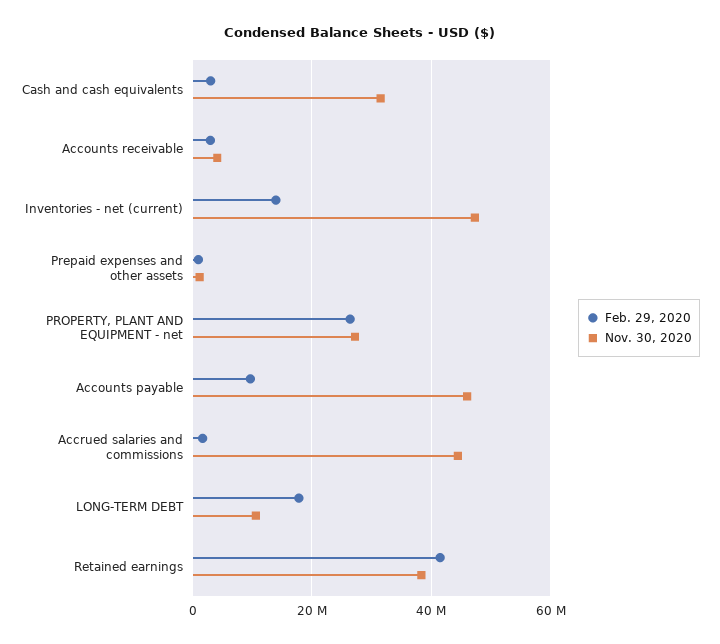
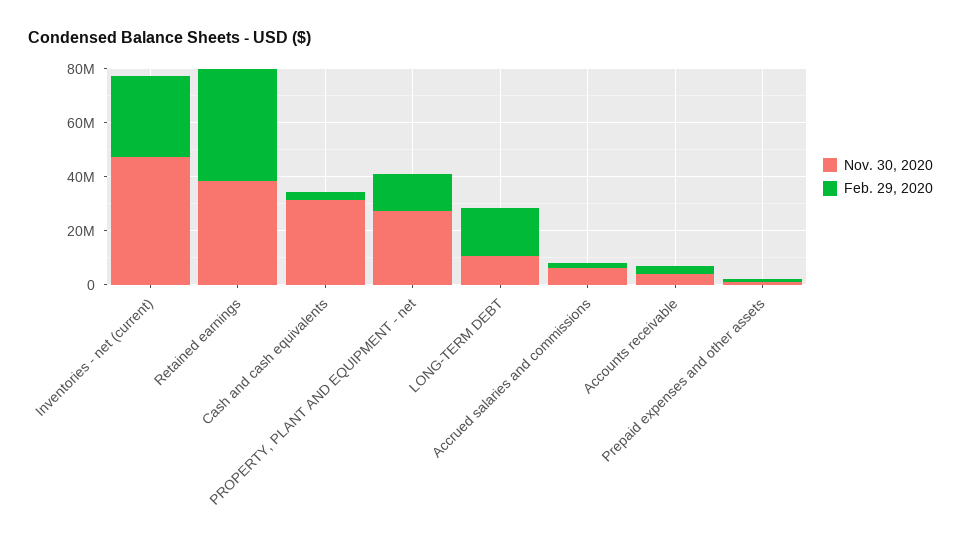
  {
    "Feb. 29, 2020": {
      "Cash and cash equivalents": 2000000,
      "Accounts receivable": 2000000,
-     "Inventories - net (current)": 14000000,
+     "Inventories - net (current)": 30000000,
      "Prepaid expenses and other assets": 0,
-     "PROPERTY, PLANT AND EQUIPMENT - net": 26000000,
+     "PROPERTY, PLANT AND EQUIPMENT - net": 15000000,
-     "Accounts payable": 10000000,
      "Accrued salaries and commissions": 2000000,
      "LONG-TERM DEBT": 18000000,
      "Retained earnings": 42000000
    },
    "Nov. 30, 2020": {
      "Cash and cash equivalents": 32000000,
      "Accounts receivable": 4000000,
      "Inventories - net (current)": 48000000,
      "Prepaid expenses and other assets": 2000000,
      "PROPERTY, PLANT AND EQUIPMENT - net": 28000000,
-     "Accounts payable": 46000000,
-     "Accrued salaries and commissions": 44000000,
+     "Accrued salaries and commissions": 5000000,
      "LONG-TERM DEBT": 10000000,
      "Retained earnings": 38000000
    }
  }

